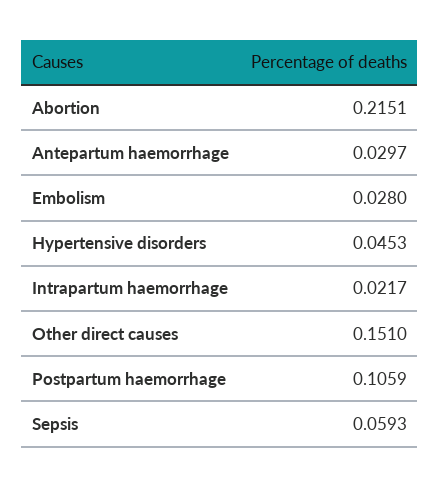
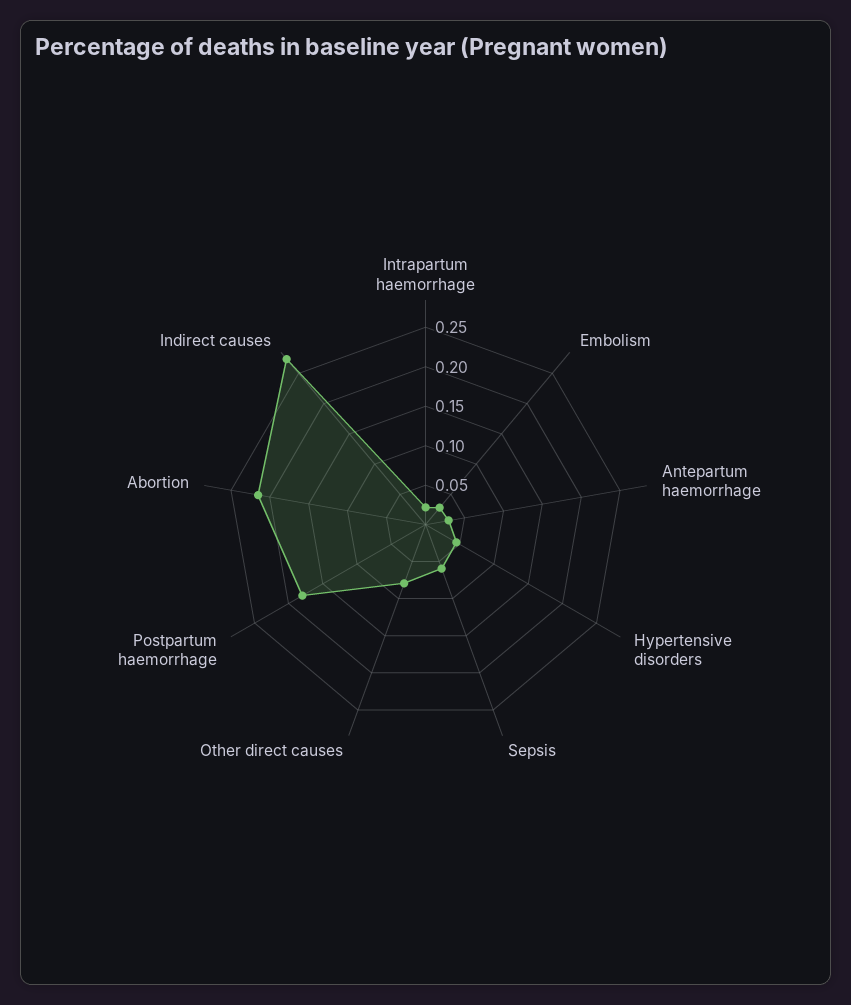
  {
    "Abortion": 0.2151,
    "Antepartum haemorrhage": 0.0297,
    "Embolism": 0.028,
    "Hypertensive disorders": 0.0453,
    "Intrapartum haemorrhage": 0.0217,
-   "Other direct causes": 0.151,
+   "Other direct causes": 0.075,
-   "Postpartum haemorrhage": 0.1059,
+   "Postpartum haemorrhage": 0.175,
-   "Sepsis": 0.0593
+   "Sepsis": 0.0593,
+   "Indirect causes": 0.275
  }

